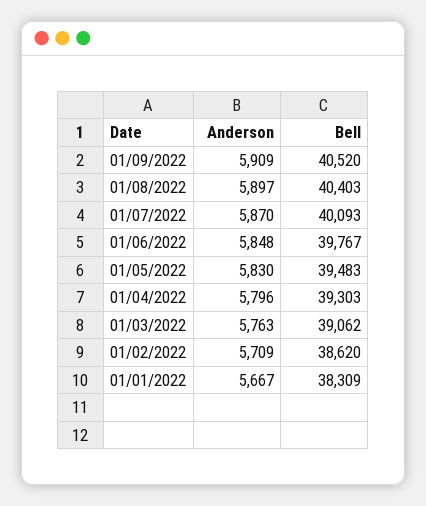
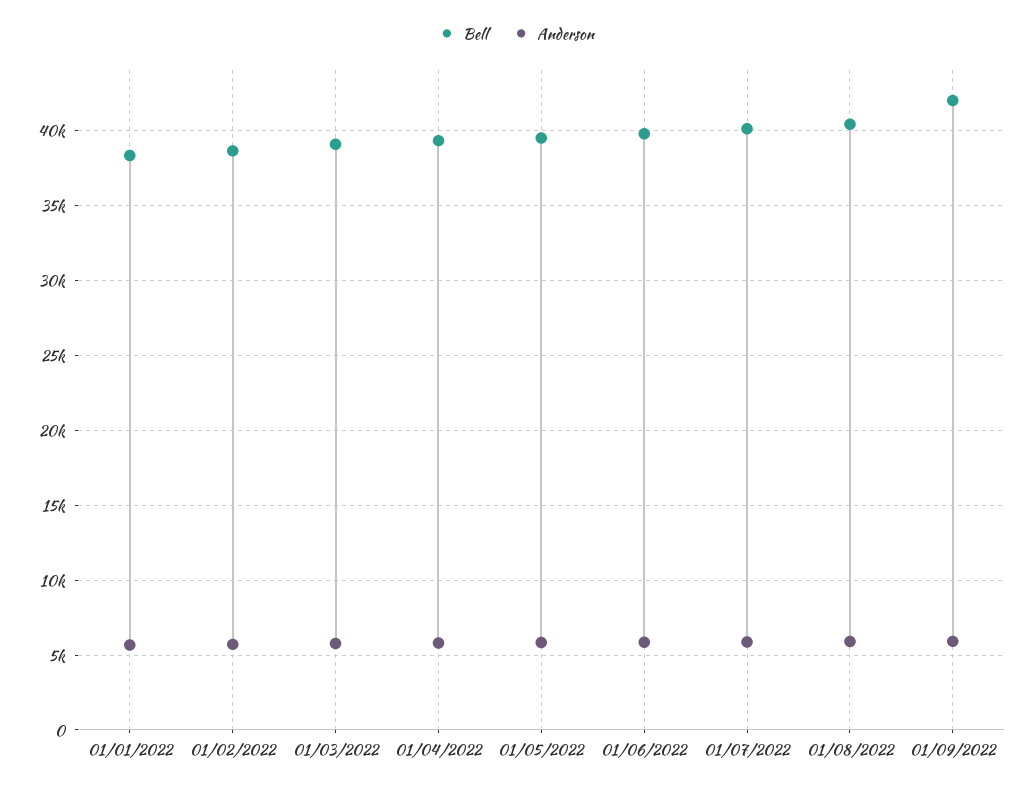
  {
    "Anderson": {
      "01/09/2022": 5909,
      "01/08/2022": 5897,
      "01/07/2022": 5870,
      "01/06/2022": 5848,
      "01/05/2022": 5830,
      "01/04/2022": 5796,
      "01/03/2022": 5763,
      "01/02/2022": 5709,
      "01/01/2022": 5667
    },
    "Bell": {
-     "01/09/2022": 40520,
+     "01/09/2022": 42000,
      "01/08/2022": 40403,
      "01/07/2022": 40093,
      "01/06/2022": 39767,
      "01/05/2022": 39483,
      "01/04/2022": 39303,
      "01/03/2022": 39062,
      "01/02/2022": 38620,
      "01/01/2022": 38309
    }
  }

